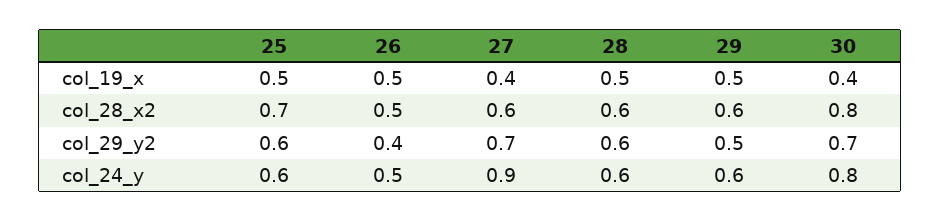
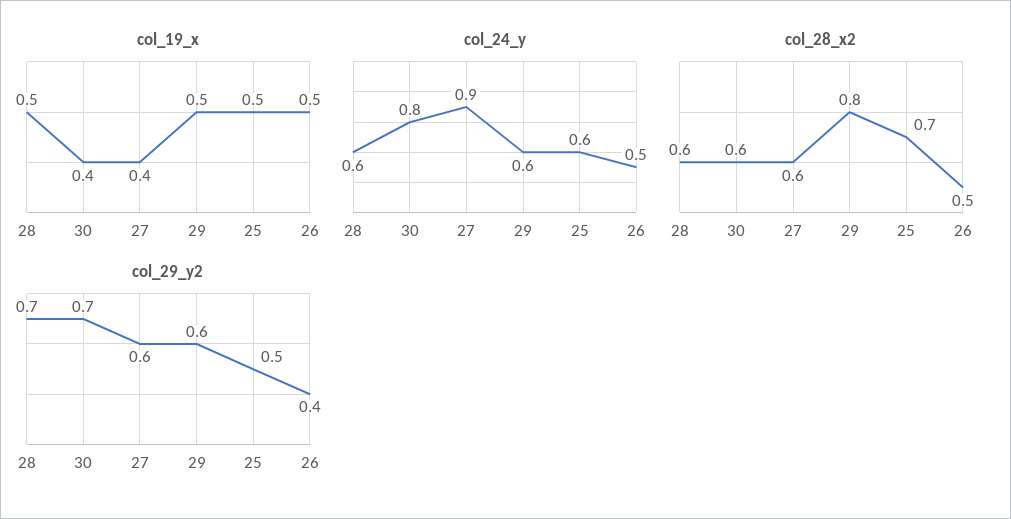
  {
    "col_19_x": {
      "25": 0.5,
      "26": 0.5,
      "27": 0.4,
      "28": 0.5,
      "29": 0.5,
      "30": 0.4
    },
    "col_28_x2": {
      "25": 0.7,
      "26": 0.5,
      "27": 0.6,
      "28": 0.6,
-     "29": 0.6,
+     "29": 0.8,
-     "30": 0.8
+     "30": 0.6
    },
    "col_29_y2": {
-     "25": 0.6,
+     "25": 0.5,
      "26": 0.4,
-     "27": 0.7,
+     "27": 0.6,
-     "28": 0.6,
+     "28": 0.7,
-     "29": 0.5,
+     "29": 0.6,
      "30": 0.7
    },
    "col_24_y": {
      "25": 0.6,
      "26": 0.5,
      "27": 0.9,
      "28": 0.6,
      "29": 0.6,
      "30": 0.8
    }
  }

